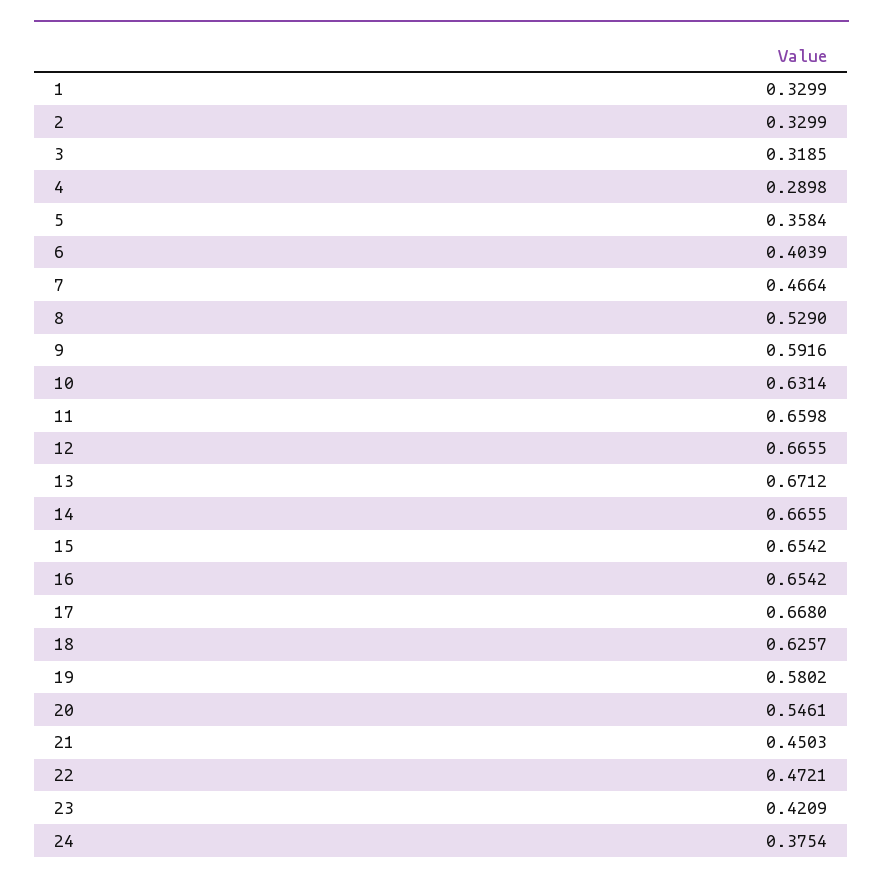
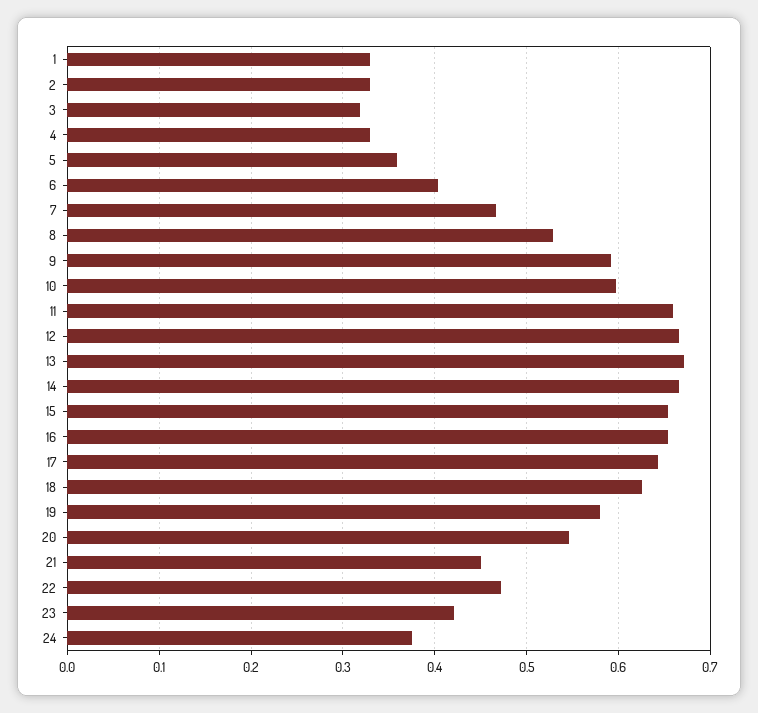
  {
    "1": 0.3299,
    "2": 0.3299,
    "3": 0.3185,
-   "4": 0.2898,
+   "4": 0.33,
    "5": 0.3584,
    "6": 0.4039,
    "7": 0.4664,
    "8": 0.529,
    "9": 0.5916,
-   "10": 0.6314,
+   "10": 0.6,
    "11": 0.6598,
    "12": 0.6655,
    "13": 0.6712,
    "14": 0.6655,
    "15": 0.6542,
    "16": 0.6542,
-   "17": 0.668,
+   "17": 0.64,
    "18": 0.6257,
    "19": 0.5802,
    "20": 0.5461,
    "21": 0.4503,
    "22": 0.4721,
    "23": 0.4209,
    "24": 0.3754
  }

